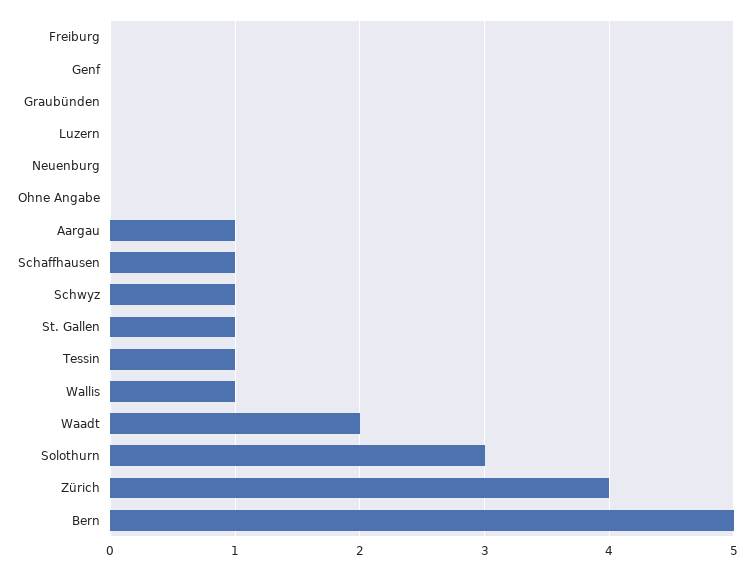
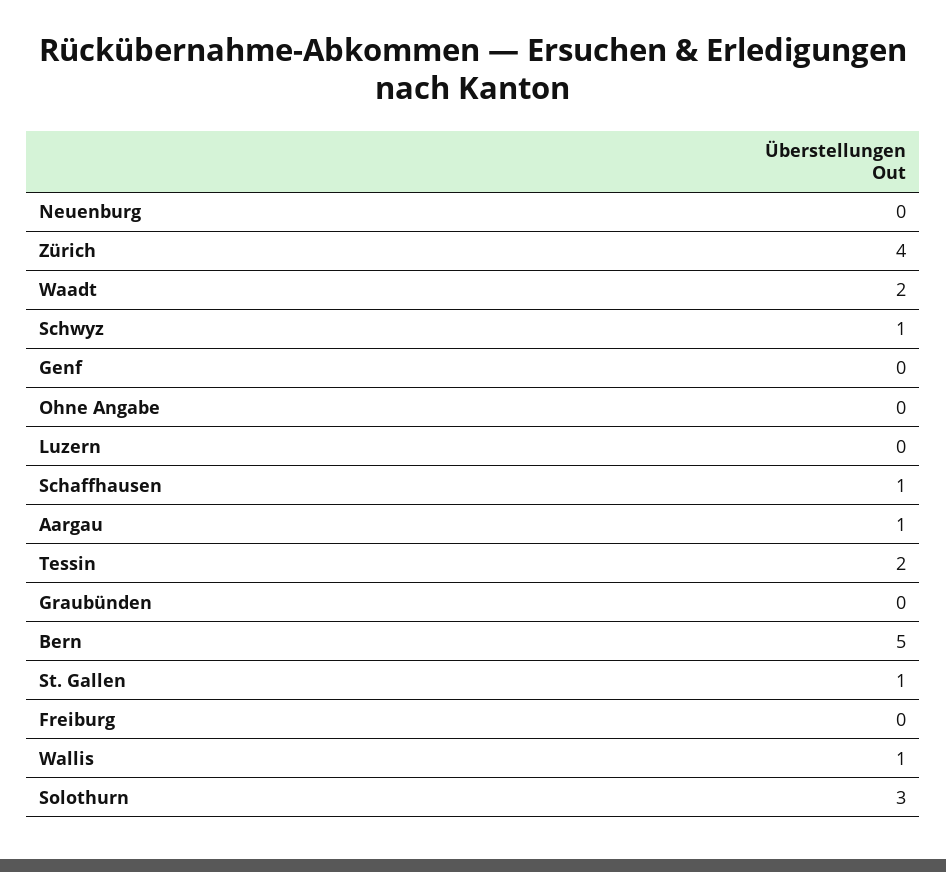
  {
    "Freiburg": 0,
    "Genf": 0,
    "Graubünden": 0,
    "Luzern": 0,
    "Neuenburg": 0,
    "Ohne Angabe": 0,
    "Aargau": 1,
    "Schaffhausen": 1,
    "Schwyz": 1,
    "St. Gallen": 1,
-   "Tessin": 1,
+   "Tessin": 2,
    "Wallis": 1,
    "Waadt": 2,
    "Solothurn": 3,
    "Zürich": 4,
    "Bern": 5
  }

